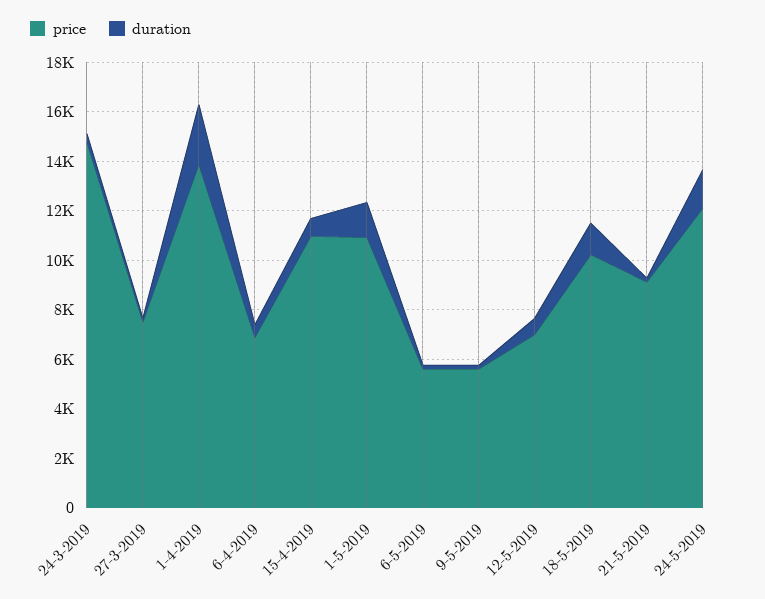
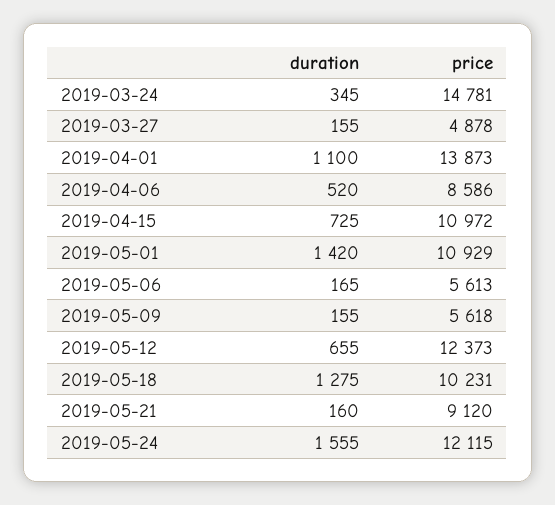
  {
    "price": {
      "24-3-2019": 14781,
-     "27-3-2019": 7500,
+     "27-3-2019": 4878,
      "1-4-2019": 13873,
-     "6-4-2019": 7000,
+     "6-4-2019": 8586,
      "15-4-2019": 10972,
      "1-5-2019": 10929,
      "6-5-2019": 5613,
      "9-5-2019": 5618,
-     "12-5-2019": 7000,
+     "12-5-2019": 12373,
      "18-5-2019": 10231,
      "21-5-2019": 9120,
      "24-5-2019": 12115
    },
    "duration": {
      "24-3-2019": 345,
      "27-3-2019": 155,
-     "1-4-2019": 2500,
+     "1-4-2019": 1100,
      "6-4-2019": 520,
      "15-4-2019": 725,
      "1-5-2019": 1420,
      "6-5-2019": 165,
      "9-5-2019": 155,
      "12-5-2019": 655,
      "18-5-2019": 1275,
      "21-5-2019": 160,
      "24-5-2019": 1555
    }
  }

